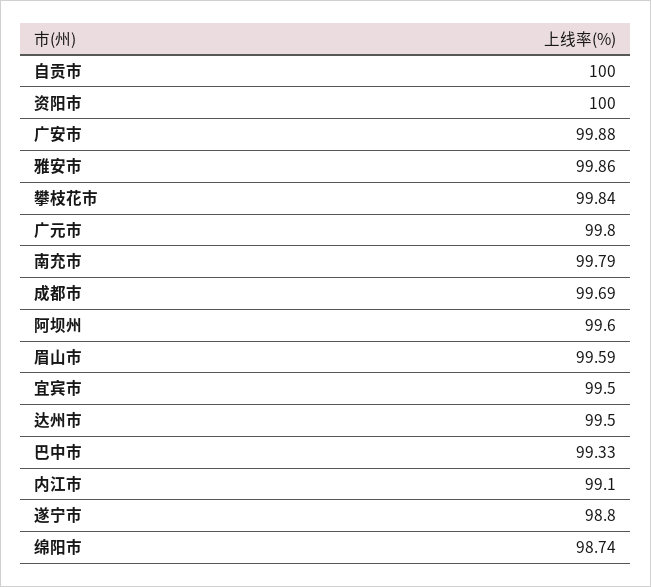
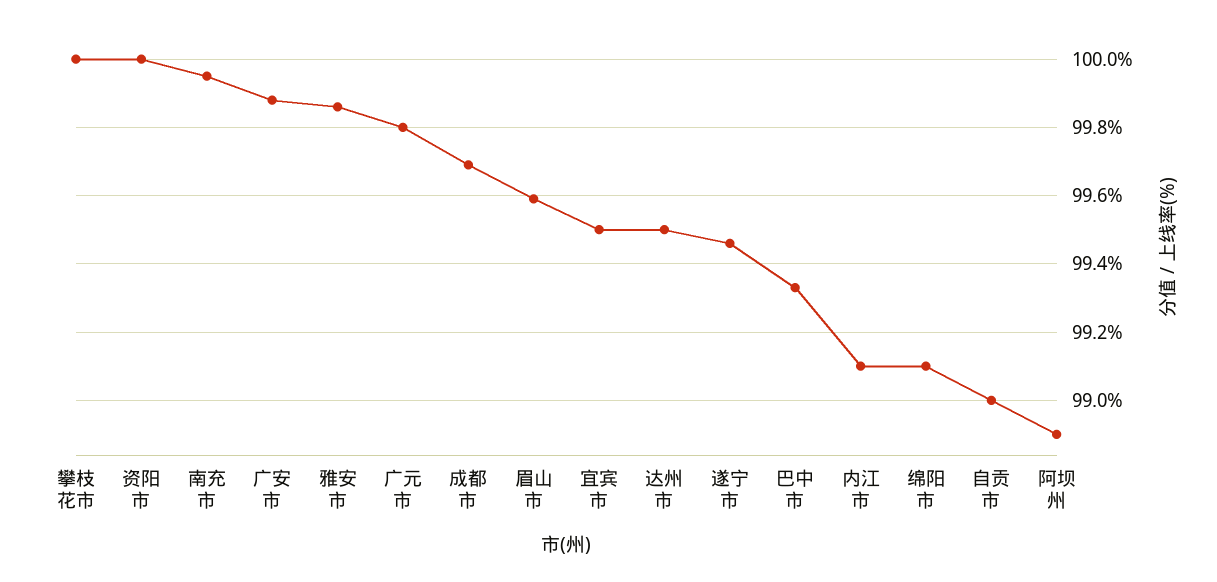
  {
-   "自贡市": 100,
+   "自贡市": 99,
    "资阳市": 100,
    "广安市": 99.88,
    "雅安市": 99.86,
-   "攀枝花市": 99.84,
+   "攀枝花市": 100,
    "广元市": 99.8,
-   "南充市": 99.79,
+   "南充市": 99.95,
    "成都市": 99.69,
-   "阿坝州": 99.6,
+   "阿坝州": 98.9,
    "眉山市": 99.59,
    "宜宾市": 99.5,
    "达州市": 99.5,
    "巴中市": 99.33,
    "内江市": 99.1,
-   "遂宁市": 98.8,
+   "遂宁市": 99.45,
-   "绵阳市": 98.74
+   "绵阳市": 99.1
  }

